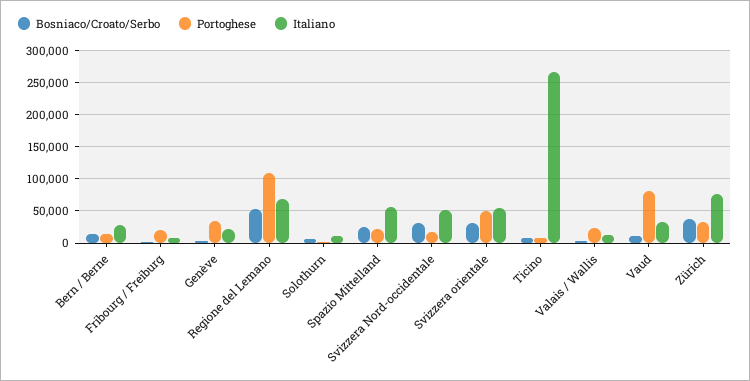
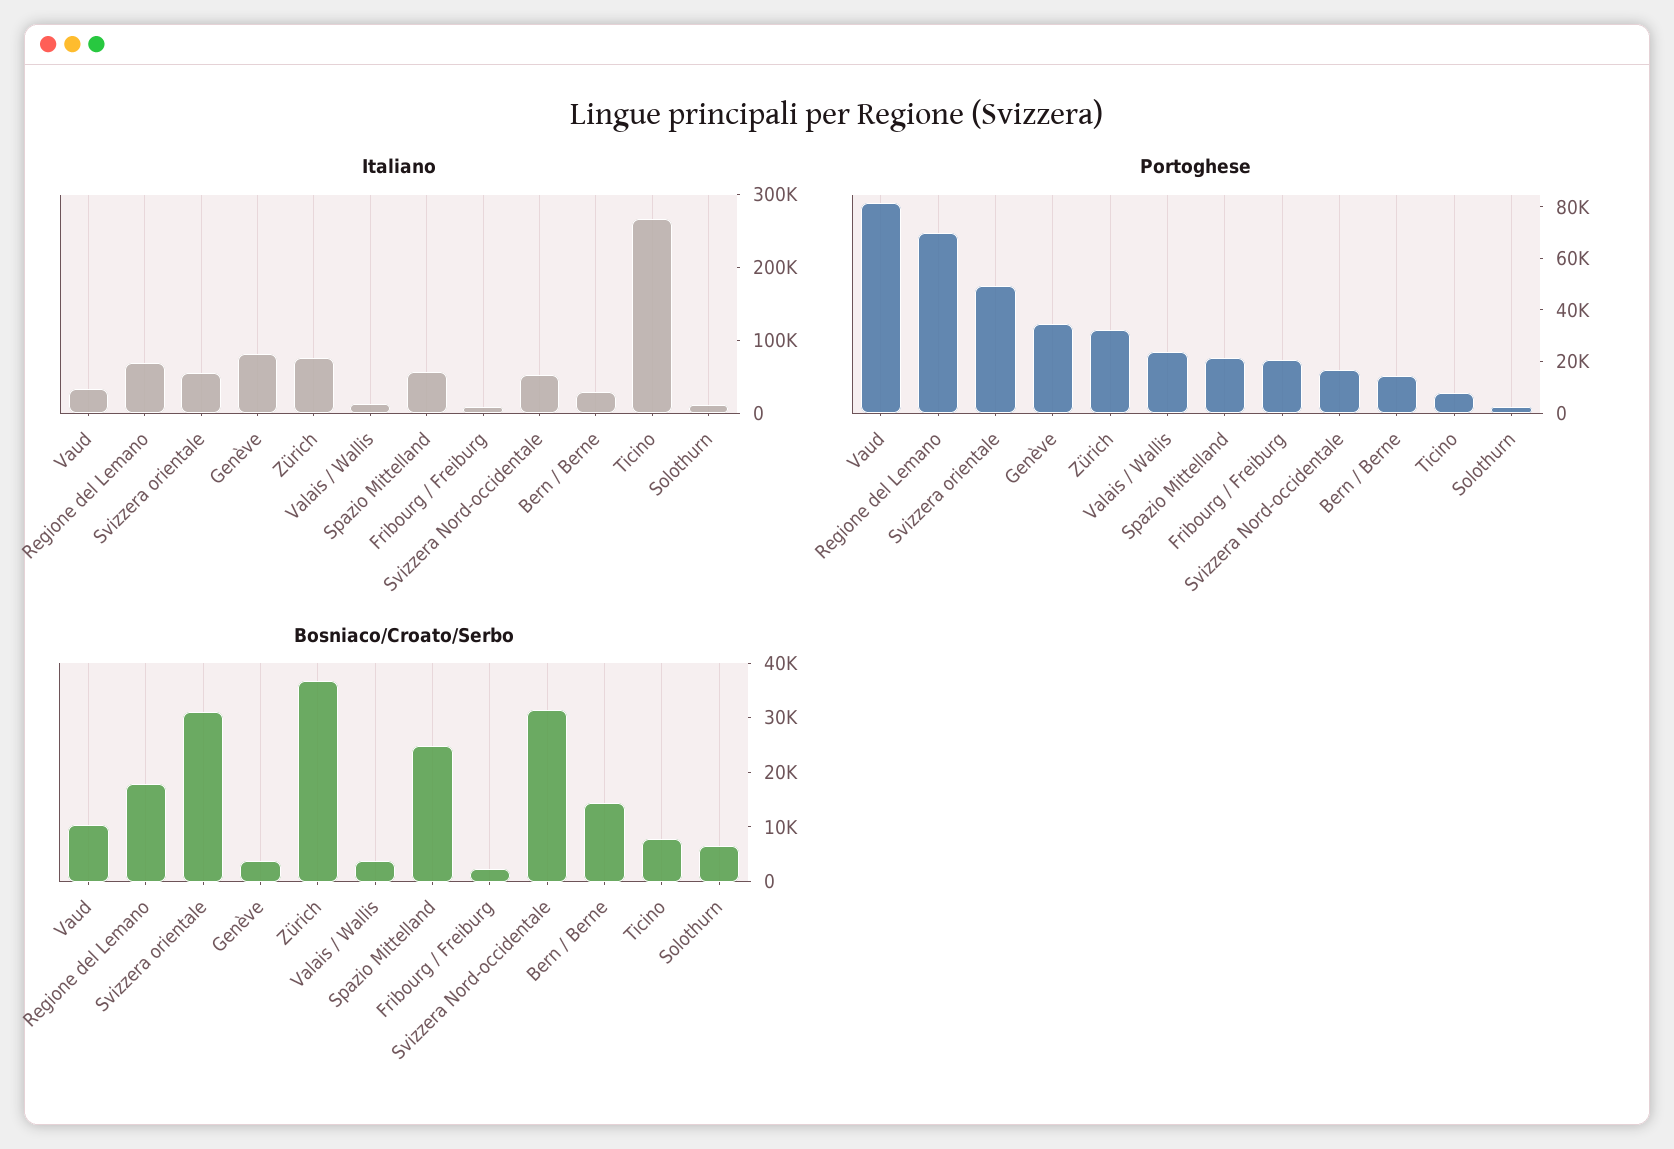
  {
    "Bosniaco/Croato/Serbo": {
      "Bern / Berne": 14000,
      "Fribourg / Freiburg": 2000,
      "Genève": 4000,
-     "Regione del Lemano": 50000,
+     "Regione del Lemano": 18000,
      "Solothurn": 6000,
      "Spazio Mittelland": 24000,
      "Svizzera Nord-occidentale": 32000,
      "Svizzera orientale": 32000,
      "Ticino": 8000,
      "Valais / Wallis": 4000,
      "Vaud": 10000,
      "Zürich": 36000
    },
    "Portoghese": {
      "Bern / Berne": 15000,
      "Fribourg / Freiburg": 20000,
      "Genève": 35000,
-     "Regione del Lemano": 110000,
+     "Regione del Lemano": 70000,
      "Solothurn": 0,
      "Spazio Mittelland": 20000,
      "Svizzera Nord-occidentale": 15000,
      "Svizzera orientale": 50000,
      "Ticino": 10000,
      "Valais / Wallis": 25000,
      "Vaud": 80000,
      "Zürich": 30000
    },
    "Italiano": {
      "Bern / Berne": 30000,
      "Fribourg / Freiburg": 10000,
-     "Genève": 20000,
+     "Genève": 80000,
      "Regione del Lemano": 70000,
      "Solothurn": 10000,
      "Spazio Mittelland": 60000,
      "Svizzera Nord-occidentale": 50000,
      "Svizzera orientale": 50000,
      "Ticino": 270000,
      "Valais / Wallis": 10000,
      "Vaud": 30000,
      "Zürich": 80000
    }
  }

